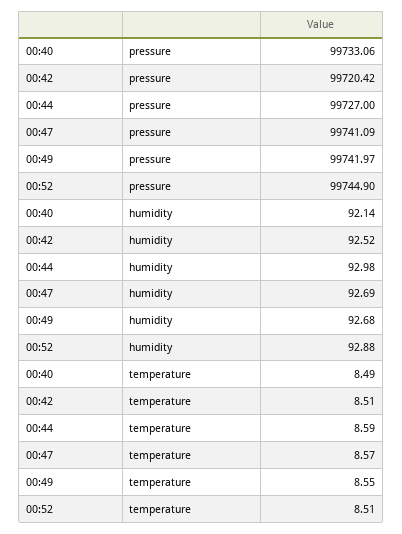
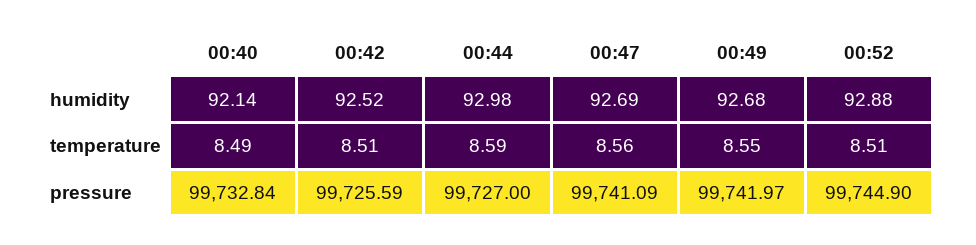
  {
    "00:40": {
-     "pressure": 99733.06,
+     "pressure": 99732.84,
      "humidity": 92.14,
      "temperature": 8.49
    },
    "00:42": {
-     "pressure": 99720.42,
+     "pressure": 99725.59,
      "humidity": 92.52,
      "temperature": 8.51
    },
    "00:44": {
      "pressure": 99727,
      "humidity": 92.98,
      "temperature": 8.59
    },
    "00:47": {
      "pressure": 99741.09,
      "humidity": 92.69,
-     "temperature": 8.57
+     "temperature": 8.56
    },
    "00:49": {
      "pressure": 99741.97,
      "humidity": 92.68,
      "temperature": 8.55
    },
    "00:52": {
      "pressure": 99744.9,
      "humidity": 92.88,
      "temperature": 8.51
    }
  }

